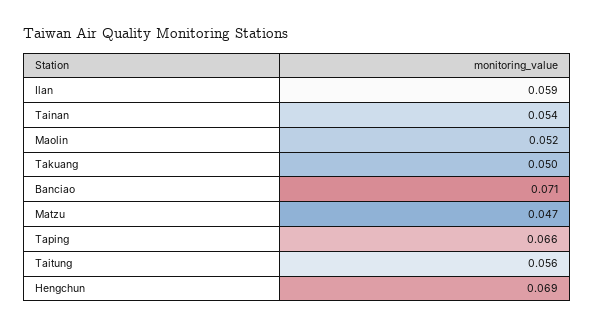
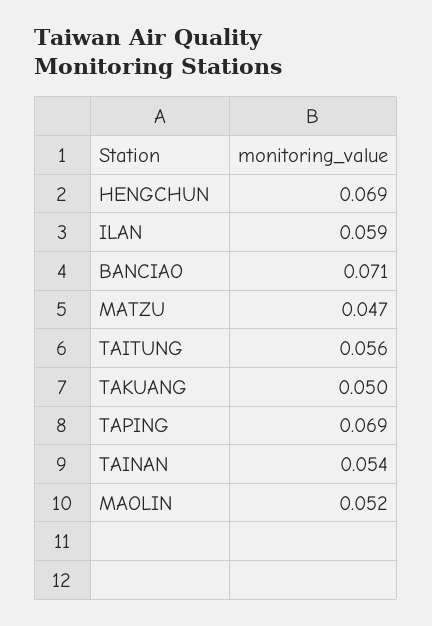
  {
    "Ilan": 0.059,
    "Tainan": 0.054,
    "Maolin": 0.052,
    "Takuang": 0.05,
    "Banciao": 0.071,
    "Matzu": 0.047,
-   "Taping": 0.066,
+   "Taping": 0.069,
    "Taitung": 0.056,
    "Hengchun": 0.069
  }

